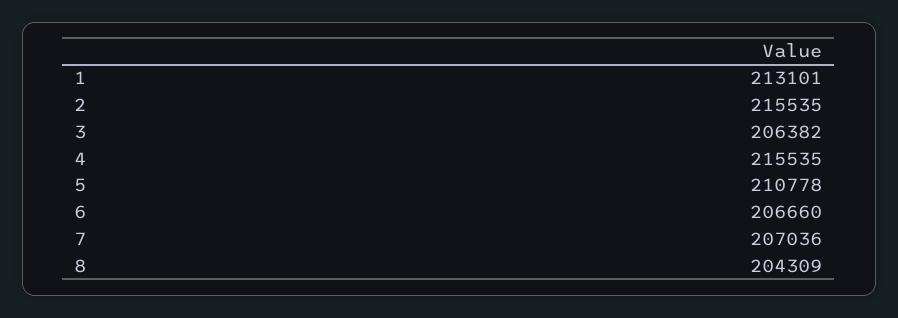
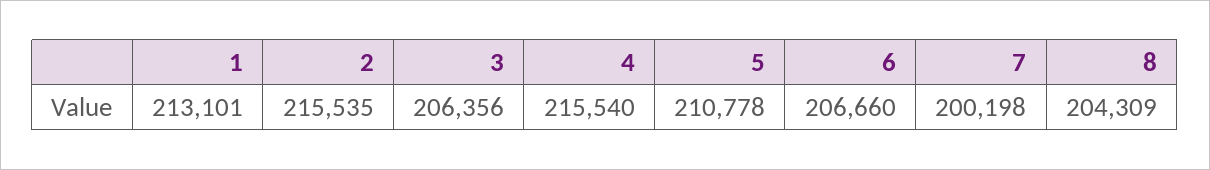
  {
    "1": 213101,
    "2": 215535,
-   "3": 206382,
+   "3": 206356,
-   "4": 215535,
+   "4": 215540,
    "5": 210778,
    "6": 206660,
-   "7": 207036,
+   "7": 200198,
    "8": 204309
  }

